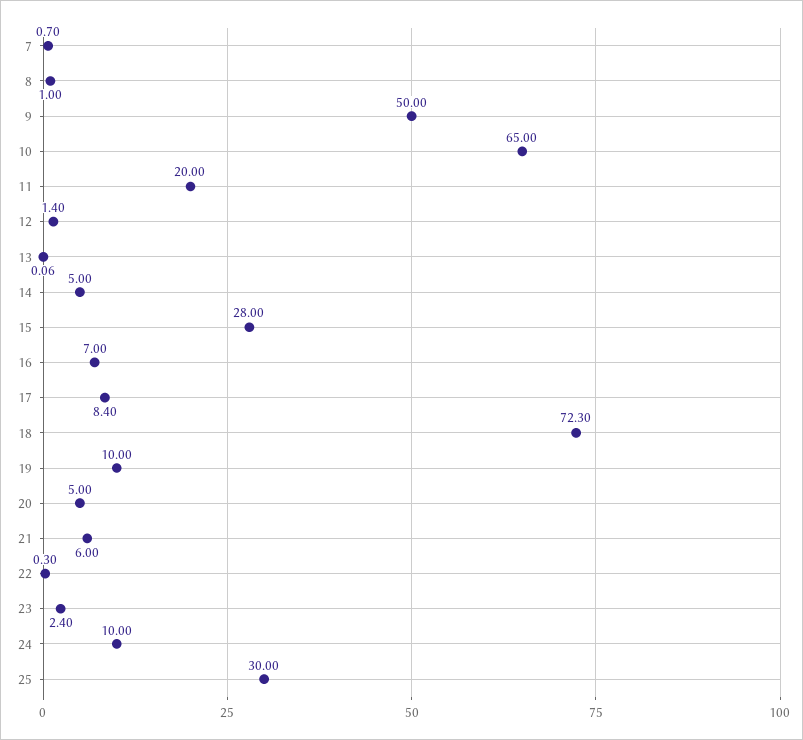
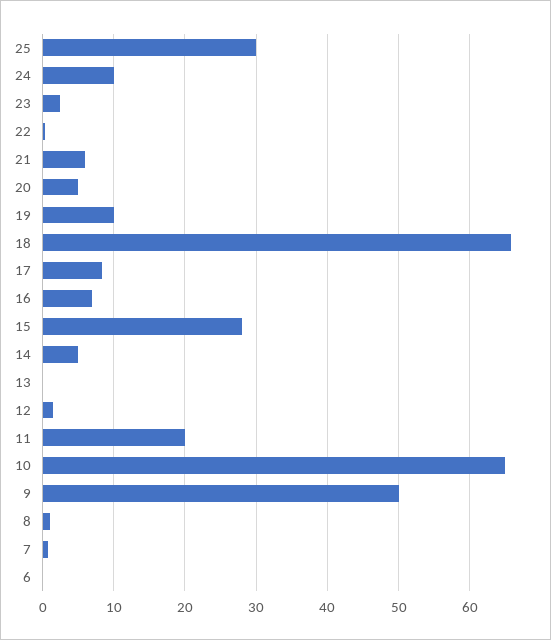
  {
    "7": 0.7,
    "8": 1,
    "9": 50,
    "10": 65,
    "11": 20,
    "12": 1.4,
    "13": 0.06,
    "14": 5,
    "15": 28,
    "16": 7,
    "17": 8.4,
-   "18": 72.3,
+   "18": 66,
    "19": 10,
    "20": 5,
    "21": 6,
    "22": 0.3,
    "23": 2.4,
    "24": 10,
-   "25": 30
+   "25": 30,
+   "6": 0
  }

